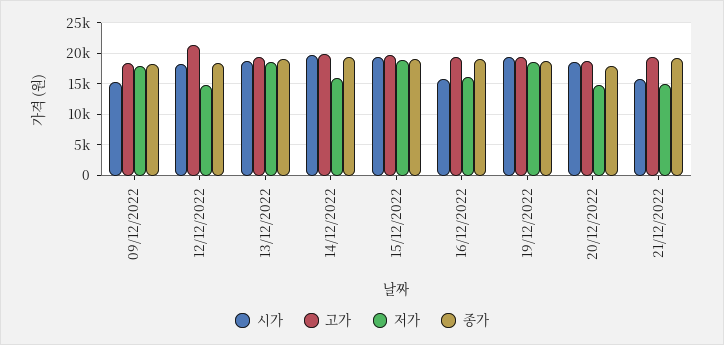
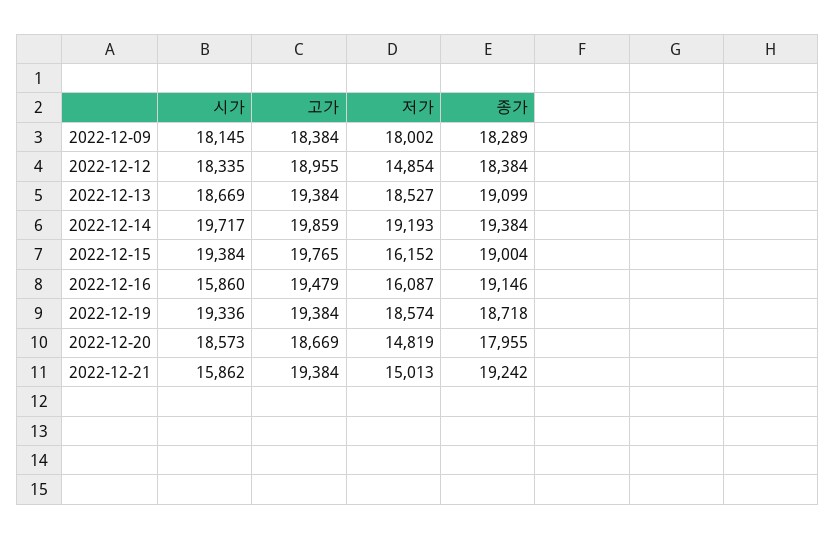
  {
    "시가": {
-     "09/12/2022": 15000,
+     "09/12/2022": 18145,
      "12/12/2022": 18335,
      "13/12/2022": 18669,
      "14/12/2022": 19717,
      "15/12/2022": 19384,
      "16/12/2022": 15860,
      "19/12/2022": 19336,
      "20/12/2022": 18573,
      "21/12/2022": 15862
    },
    "고가": {
      "09/12/2022": 18384,
-     "12/12/2022": 21000,
+     "12/12/2022": 18955,
      "13/12/2022": 19384,
      "14/12/2022": 19859,
      "15/12/2022": 19765,
      "16/12/2022": 19479,
      "19/12/2022": 19384,
      "20/12/2022": 18669,
      "21/12/2022": 19384
    },
    "저가": {
      "09/12/2022": 18002,
      "12/12/2022": 14854,
      "13/12/2022": 18527,
-     "14/12/2022": 16000,
+     "14/12/2022": 19193,
-     "15/12/2022": 19000,
+     "15/12/2022": 16152,
      "16/12/2022": 16087,
      "19/12/2022": 18574,
      "20/12/2022": 14819,
      "21/12/2022": 15013
    },
    "종가": {
      "09/12/2022": 18289,
      "12/12/2022": 18384,
      "13/12/2022": 19099,
      "14/12/2022": 19384,
      "15/12/2022": 19004,
      "16/12/2022": 19146,
      "19/12/2022": 18718,
      "20/12/2022": 17955,
      "21/12/2022": 19242
    }
  }

